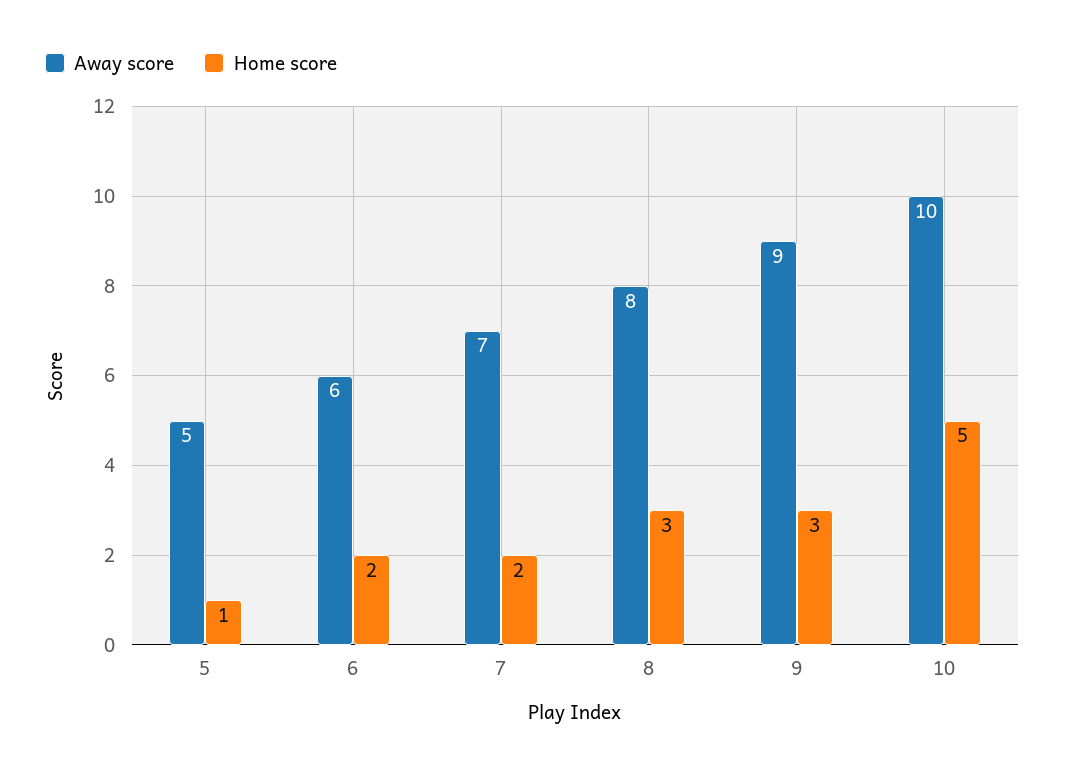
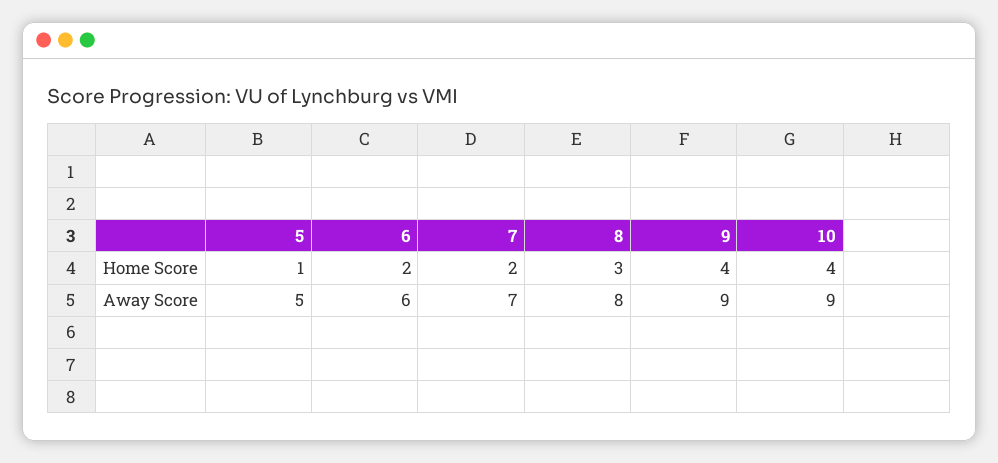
  {
    "Away score": {
      "5": 5,
      "6": 6,
      "7": 7,
      "8": 8,
      "9": 9,
-     "10": 10
+     "10": 9
    },
    "Home score": {
      "5": 1,
      "6": 2,
      "7": 2,
      "8": 3,
-     "9": 3,
+     "9": 4,
-     "10": 5
+     "10": 4
    }
  }

